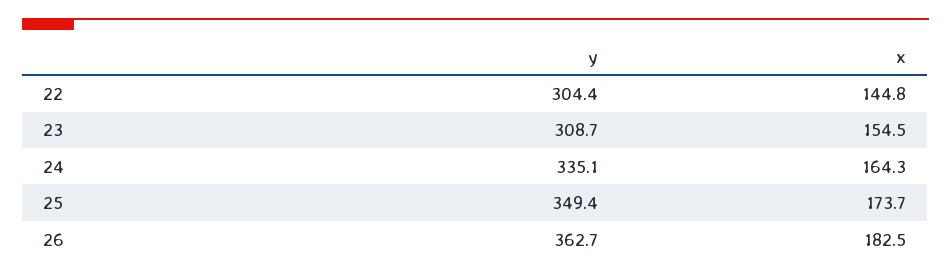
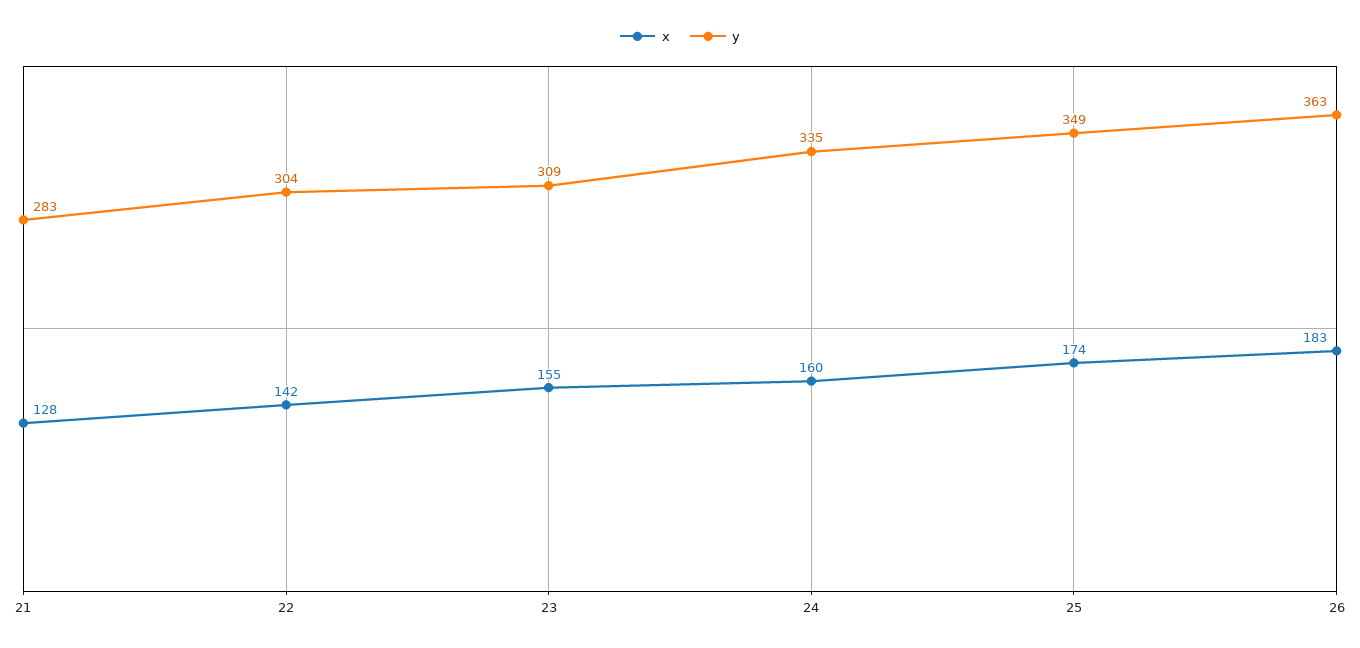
  {
    "y": {
      "22": 304.4,
      "23": 308.7,
      "24": 335.1,
      "25": 349.4,
-     "26": 362.7
+     "26": 362.7,
+     "21": 283
    },
    "x": {
-     "22": 144.8,
+     "22": 142,
      "23": 154.5,
-     "24": 164.3,
+     "24": 160,
      "25": 173.7,
-     "26": 182.5
+     "26": 182.5,
+     "21": 128
    }
  }

